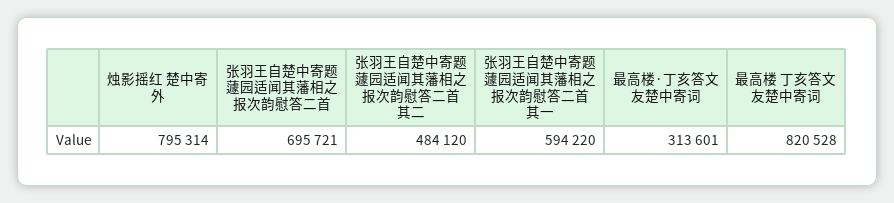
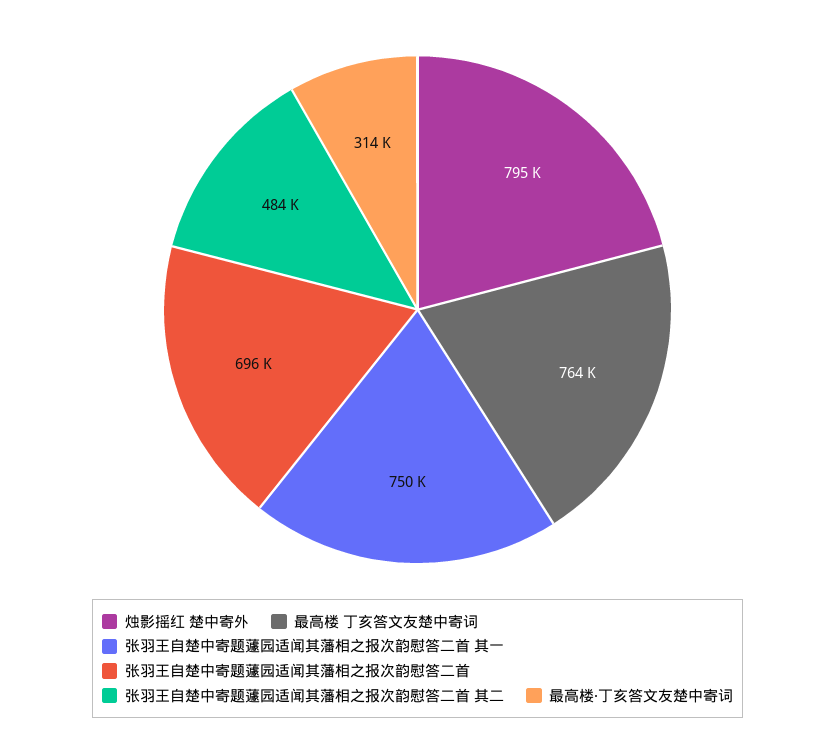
  {
    "烛影摇红 楚中寄外": 795314,
    "张羽王自楚中寄题蘧园适闻其藩相之报次韵慰答二首": 695721,
    "张羽王自楚中寄题蘧园适闻其藩相之报次韵慰答二首 其二": 484120,
-   "张羽王自楚中寄题蘧园适闻其藩相之报次韵慰答二首 其一": 594220,
+   "张羽王自楚中寄题蘧园适闻其藩相之报次韵慰答二首 其一": 750000,
    "最高楼·丁亥答文友楚中寄词": 313601,
-   "最高楼 丁亥答文友楚中寄词": 820528
+   "最高楼 丁亥答文友楚中寄词": 764000
  }

